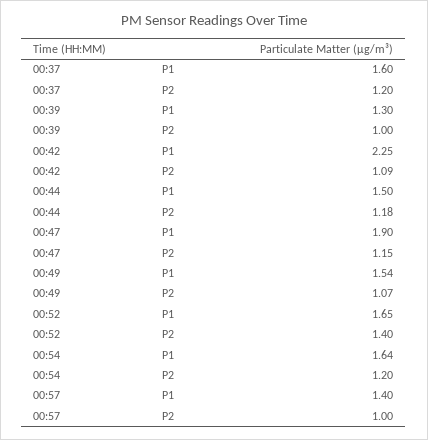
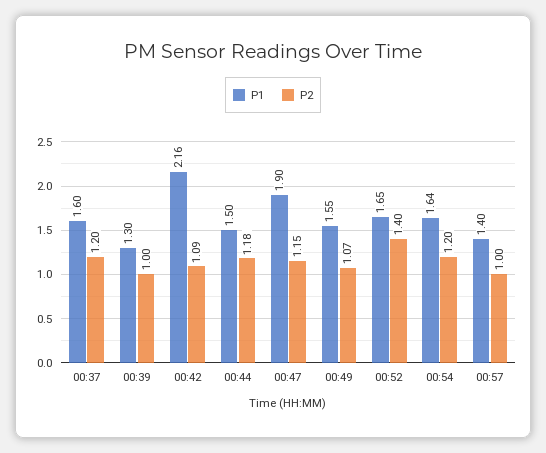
  {
    "P1": {
      "00:37": 1.6,
      "00:39": 1.3,
-     "00:42": 2.25,
+     "00:42": 2.16,
      "00:44": 1.5,
      "00:47": 1.9,
-     "00:49": 1.54,
+     "00:49": 1.55,
      "00:52": 1.65,
      "00:54": 1.64,
      "00:57": 1.4
    },
    "P2": {
      "00:37": 1.2,
      "00:39": 1,
      "00:42": 1.09,
      "00:44": 1.18,
      "00:47": 1.15,
      "00:49": 1.07,
      "00:52": 1.4,
      "00:54": 1.2,
      "00:57": 1
    }
  }

